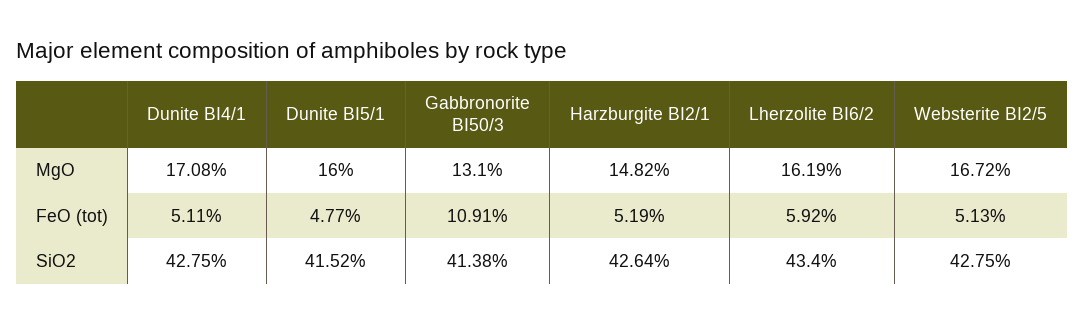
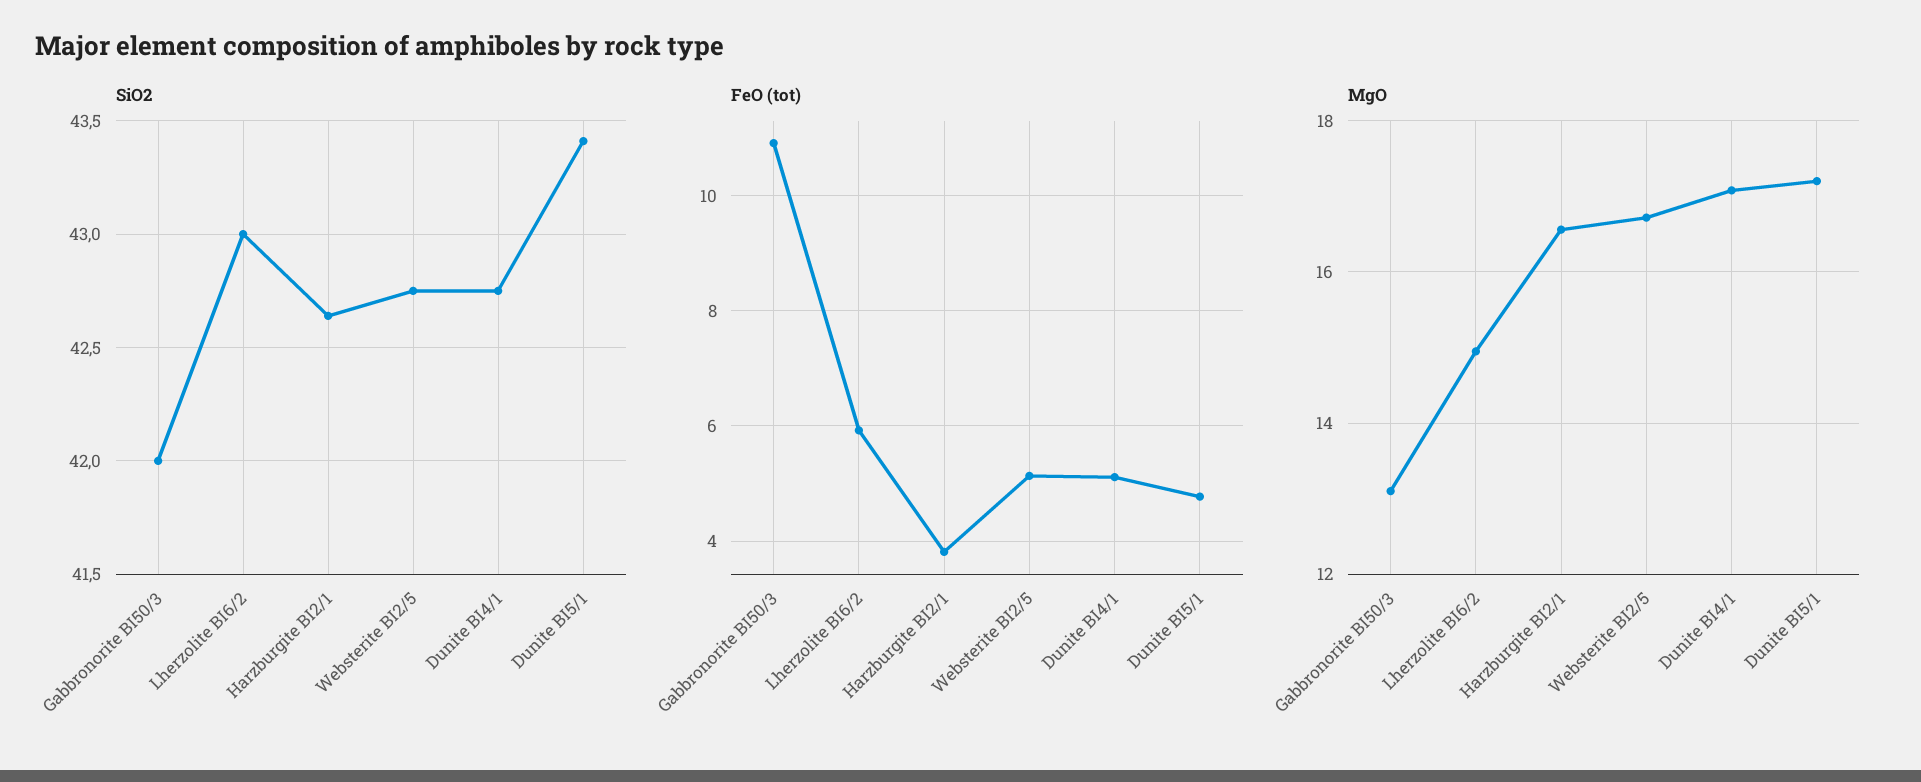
  {
    "MgO": {
      "Dunite BI4/1": 17.08,
-     "Dunite BI5/1": 16,
+     "Dunite BI5/1": 17.2,
      "Gabbronorite BI50/3": 13.1,
-     "Harzburgite BI2/1": 14.82,
+     "Harzburgite BI2/1": 16.6,
-     "Lherzolite BI6/2": 16.19,
+     "Lherzolite BI6/2": 15,
      "Websterite BI2/5": 16.72
    },
    "FeO (tot)": {
      "Dunite BI4/1": 5.11,
      "Dunite BI5/1": 4.77,
      "Gabbronorite BI50/3": 10.91,
-     "Harzburgite BI2/1": 5.19,
+     "Harzburgite BI2/1": 3.8,
      "Lherzolite BI6/2": 5.92,
      "Websterite BI2/5": 5.13
    },
    "SiO2": {
      "Dunite BI4/1": 42.75,
-     "Dunite BI5/1": 41.52,
+     "Dunite BI5/1": 43.4,
-     "Gabbronorite BI50/3": 41.38,
+     "Gabbronorite BI50/3": 42,
      "Harzburgite BI2/1": 42.64,
-     "Lherzolite BI6/2": 43.4,
+     "Lherzolite BI6/2": 43,
      "Websterite BI2/5": 42.75
    }
  }

